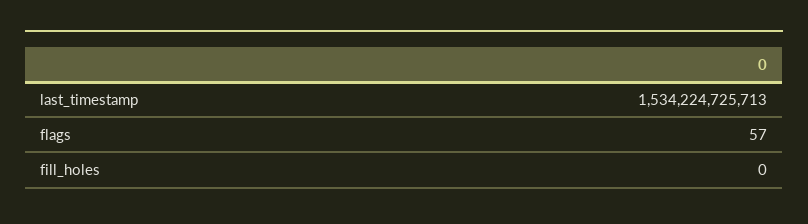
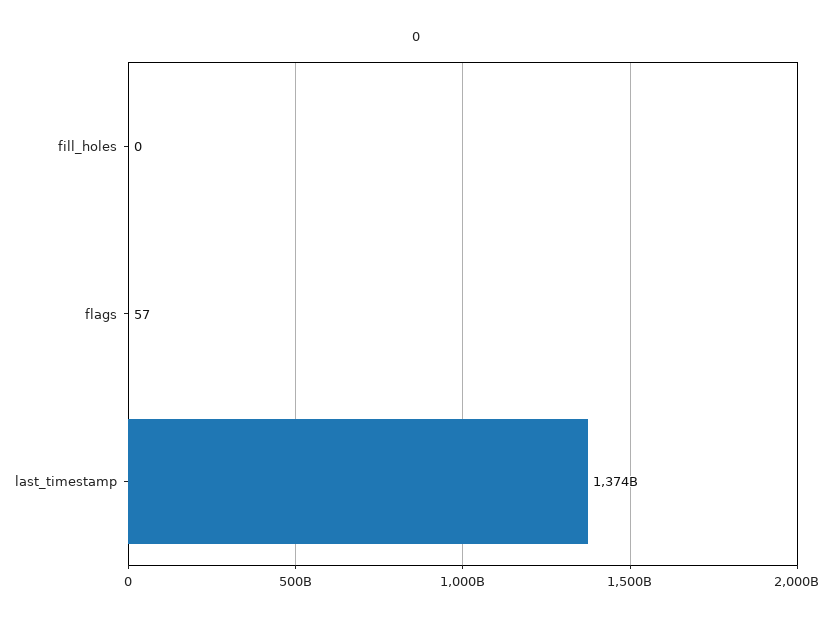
  {
-   "last_timestamp": 1534224725713,
+   "last_timestamp": 1374000000000,
    "flags": 57,
    "fill_holes": 0
  }

